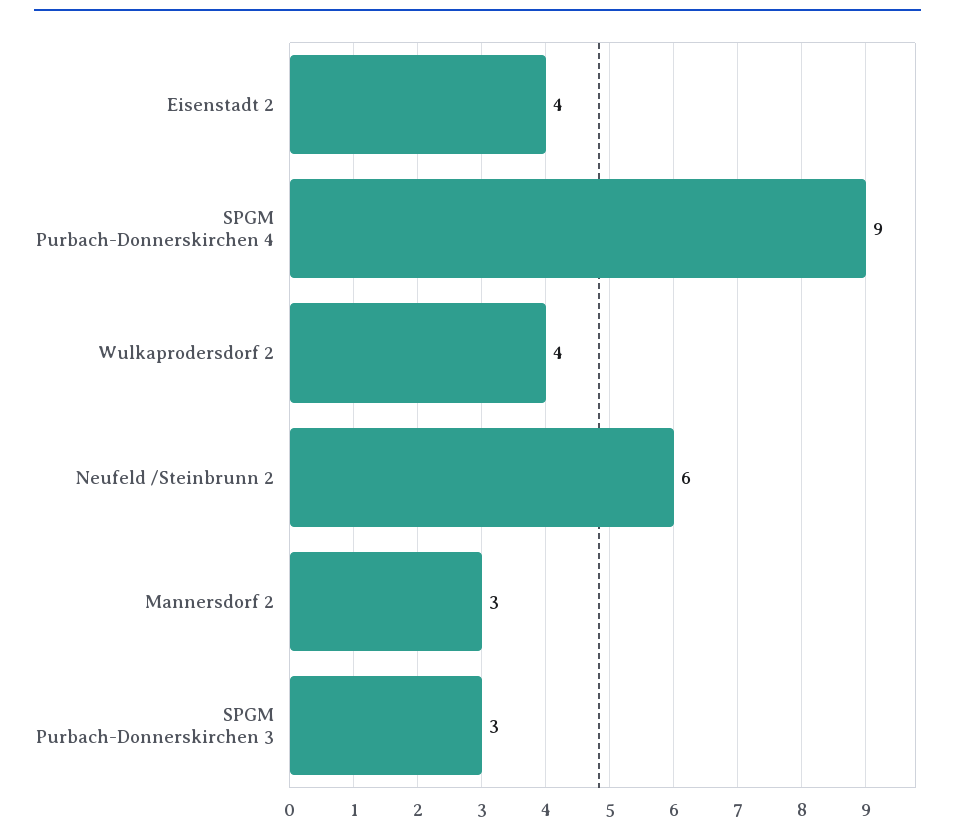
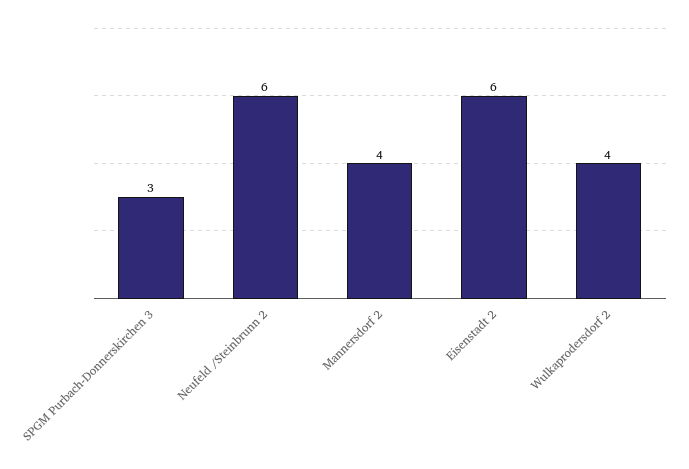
  {
-   "Eisenstadt 2": 4,
+   "Eisenstadt 2": 6,
-   "SPGM Purbach-Donnerskirchen 4": 9,
    "Wulkaprodersdorf 2": 4,
    "Neufeld /Steinbrunn 2": 6,
-   "Mannersdorf 2": 3,
+   "Mannersdorf 2": 4,
    "SPGM Purbach-Donnerskirchen 3": 3
  }

